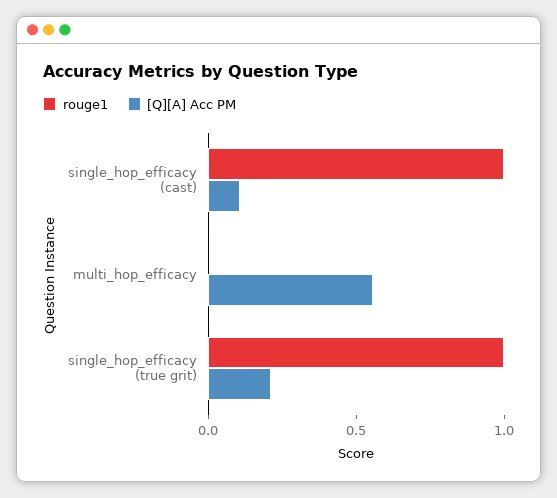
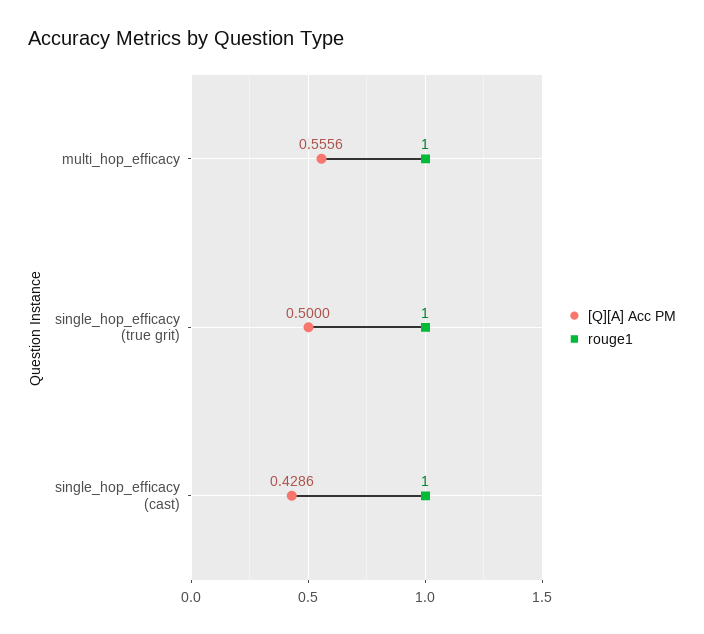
  {
    "rouge1": {
      "single_hop_efficacy (cast)": 1,
-     "multi_hop_efficacy": 0,
+     "multi_hop_efficacy": 1,
      "single_hop_efficacy (true grit)": 1
    },
    "[Q][A] Acc PM": {
-     "single_hop_efficacy (cast)": 0.1,
+     "single_hop_efficacy (cast)": 0.4286,
      "multi_hop_efficacy": 0.5556,
-     "single_hop_efficacy (true grit)": 0.2
+     "single_hop_efficacy (true grit)": 0.5
    }
  }

